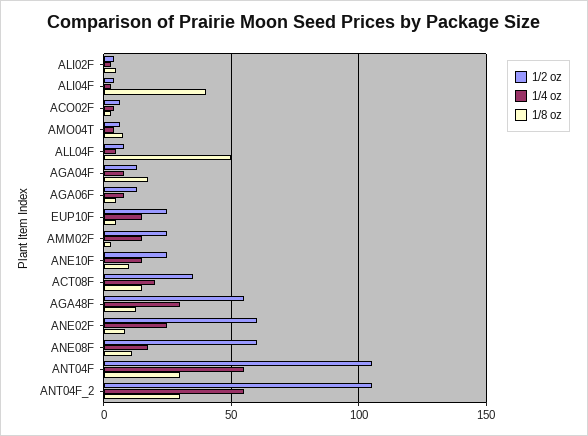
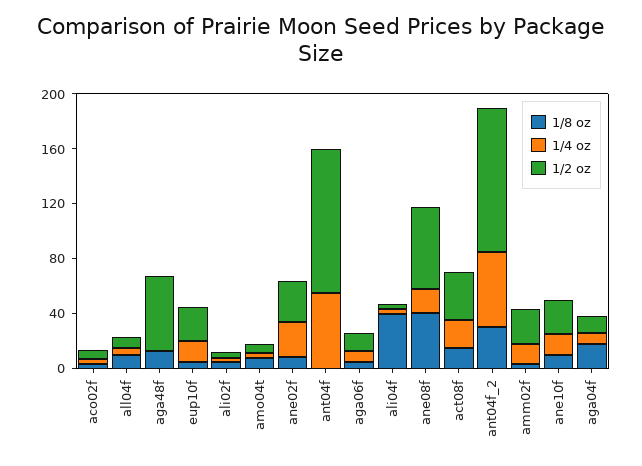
  {
    "1/2 oz": {
      "ALI02F": 5,
      "ALI04F": 5,
      "ACO02F": 5,
      "AMO04T": 5,
      "ALL04F": 10,
      "AGA04F": 15,
      "AGA06F": 15,
      "EUP10F": 25,
      "AMM02F": 25,
      "ANE10F": 25,
      "ACT08F": 35,
      "AGA48F": 55,
-     "ANE02F": 60,
+     "ANE02F": 30,
      "ANE08F": 60,
      "ANT04F": 105,
      "ANT04F_2": 105
    },
    "1/4 oz": {
      "ALI02F": 5,
      "ALI04F": 5,
      "ACO02F": 5,
      "AMO04T": 5,
      "ALL04F": 5,
      "AGA04F": 10,
      "AGA06F": 10,
      "EUP10F": 15,
      "AMM02F": 15,
      "ANE10F": 15,
      "ACT08F": 20,
-     "AGA48F": 30,
+     "AGA48F": 0,
      "ANE02F": 25,
      "ANE08F": 20,
      "ANT04F": 55,
      "ANT04F_2": 55
    },
    "1/8 oz": {
      "ALI02F": 5,
      "ALI04F": 40,
      "ACO02F": 5,
      "AMO04T": 10,
-     "ALL04F": 50,
+     "ALL04F": 10,
      "AGA04F": 20,
      "AGA06F": 5,
      "EUP10F": 5,
      "AMM02F": 5,
      "ANE10F": 10,
      "ACT08F": 15,
      "AGA48F": 15,
      "ANE02F": 10,
-     "ANE08F": 10,
+     "ANE08F": 40,
-     "ANT04F": 30,
+     "ANT04F": 0,
      "ANT04F_2": 30
    }
  }

